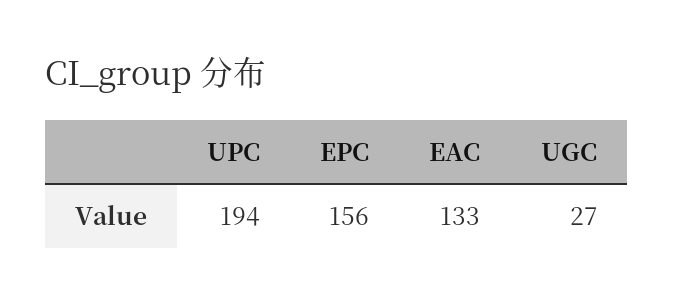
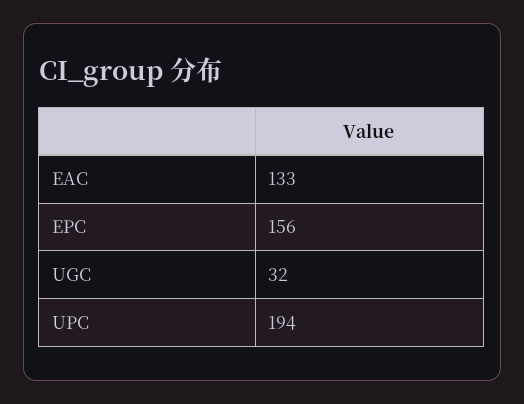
  {
    "UPC": 194,
    "EPC": 156,
    "EAC": 133,
-   "UGC": 27
+   "UGC": 32
  }

